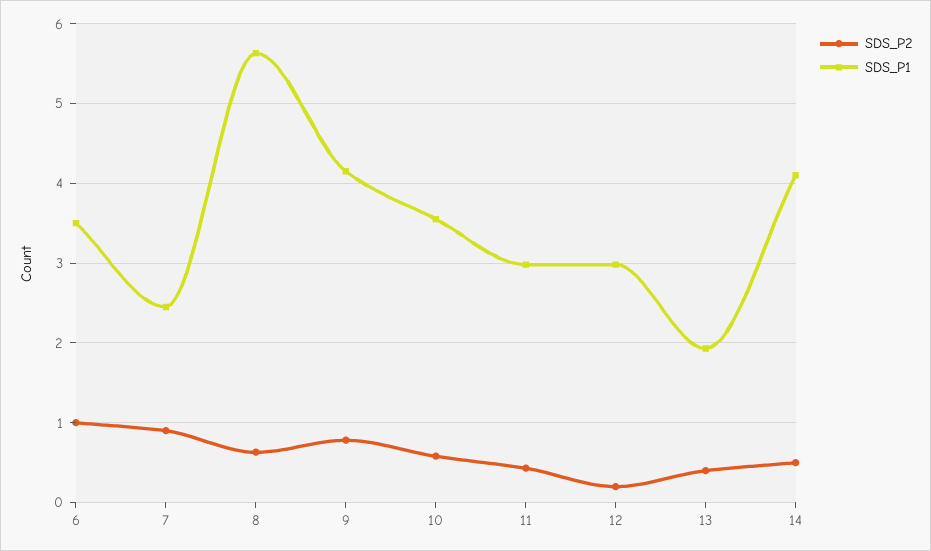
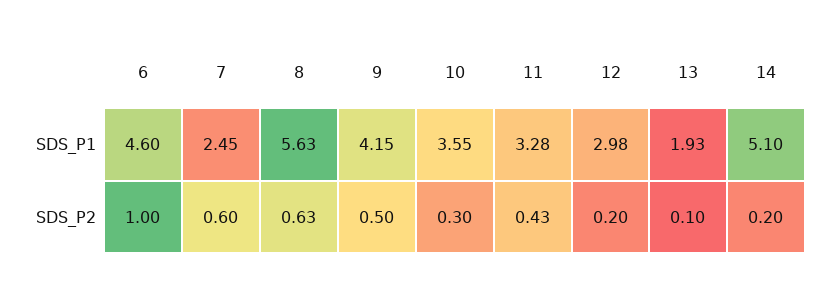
  {
    "SDS_P2": {
      "6": 1,
-     "7": 0.9,
+     "7": 0.6,
      "8": 0.63,
-     "9": 0.8,
+     "9": 0.5,
-     "10": 0.6,
+     "10": 0.3,
      "11": 0.43,
      "12": 0.2,
-     "13": 0.4,
+     "13": 0.1,
-     "14": 0.5
+     "14": 0.2
    },
    "SDS_P1": {
-     "6": 3.5,
+     "6": 4.6,
      "7": 2.45,
      "8": 5.63,
      "9": 4.15,
      "10": 3.55,
-     "11": 3,
+     "11": 3.28,
      "12": 2.98,
      "13": 1.93,
-     "14": 4.1
+     "14": 5.1
    }
  }

